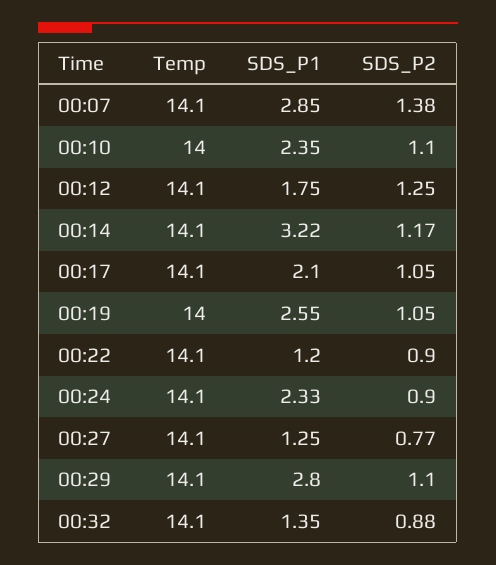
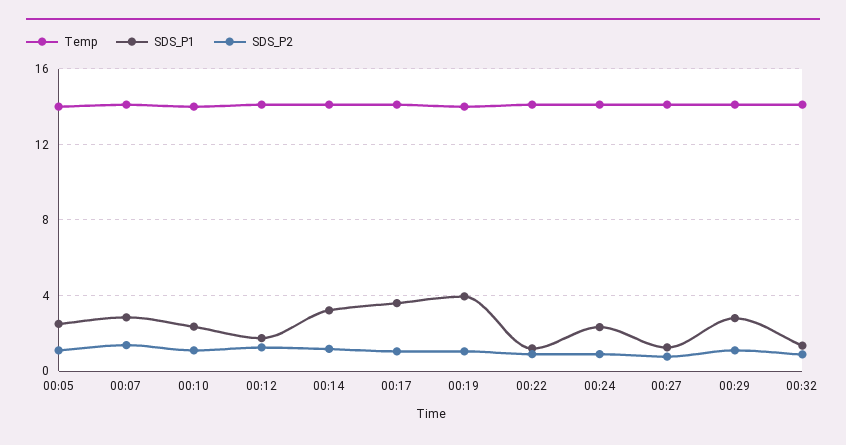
  {
    "Temp": {
      "00:07": 14.1,
      "00:10": 14,
      "00:12": 14.1,
      "00:14": 14.1,
      "00:17": 14.1,
      "00:19": 14,
      "00:22": 14.1,
      "00:24": 14.1,
      "00:27": 14.1,
      "00:29": 14.1,
-     "00:32": 14.1
+     "00:32": 14.1,
+     "00:05": 14
    },
    "SDS_P1": {
      "00:07": 2.85,
      "00:10": 2.35,
      "00:12": 1.75,
      "00:14": 3.22,
-     "00:17": 2.1,
+     "00:17": 3.5,
-     "00:19": 2.55,
+     "00:19": 4,
      "00:22": 1.2,
      "00:24": 2.33,
      "00:27": 1.25,
      "00:29": 2.8,
-     "00:32": 1.35
+     "00:32": 1.35,
+     "00:05": 2.5
    },
    "SDS_P2": {
      "00:07": 1.38,
      "00:10": 1.1,
      "00:12": 1.25,
      "00:14": 1.17,
      "00:17": 1.05,
      "00:19": 1.05,
      "00:22": 0.9,
      "00:24": 0.9,
      "00:27": 0.77,
      "00:29": 1.1,
-     "00:32": 0.88
+     "00:32": 0.88,
+     "00:05": 1
    }
  }

